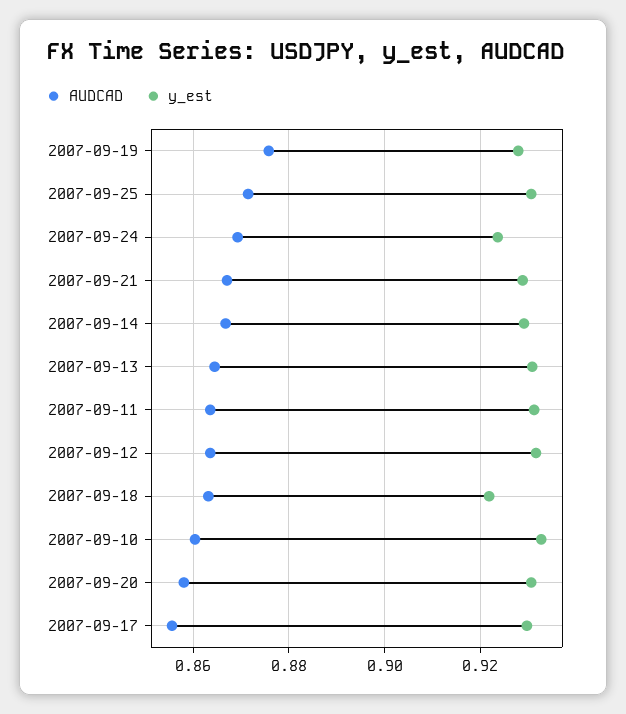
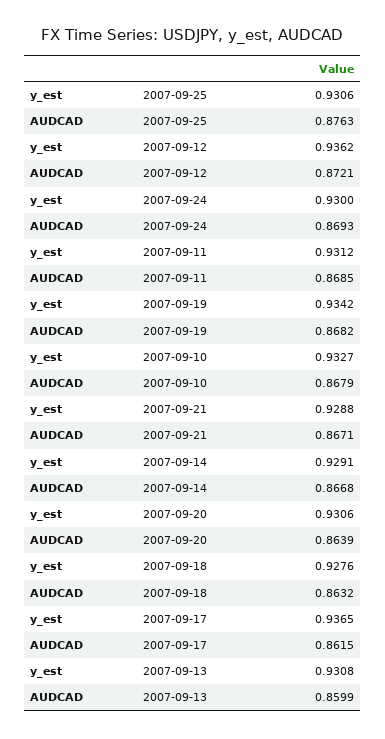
  {
    "AUDCAD": {
-     "2007-09-19": 0.876,
+     "2007-09-19": 0.8682,
-     "2007-09-25": 0.872,
+     "2007-09-25": 0.8763,
      "2007-09-24": 0.8693,
      "2007-09-21": 0.8671,
      "2007-09-14": 0.8668,
-     "2007-09-13": 0.864,
+     "2007-09-13": 0.8599,
-     "2007-09-11": 0.864,
+     "2007-09-11": 0.8685,
-     "2007-09-12": 0.864,
+     "2007-09-12": 0.8721,
      "2007-09-18": 0.8632,
-     "2007-09-10": 0.86,
+     "2007-09-10": 0.8679,
-     "2007-09-20": 0.858,
+     "2007-09-20": 0.8639,
-     "2007-09-17": 0.856
+     "2007-09-17": 0.8615
    },
    "y_est": {
-     "2007-09-19": 0.928,
+     "2007-09-19": 0.9342,
      "2007-09-25": 0.9306,
-     "2007-09-24": 0.924,
+     "2007-09-24": 0.93,
      "2007-09-21": 0.9288,
      "2007-09-14": 0.9291,
      "2007-09-13": 0.9308,
      "2007-09-11": 0.9312,
-     "2007-09-12": 0.932,
+     "2007-09-12": 0.9362,
-     "2007-09-18": 0.922,
+     "2007-09-18": 0.9276,
      "2007-09-10": 0.9327,
      "2007-09-20": 0.9306,
-     "2007-09-17": 0.93
+     "2007-09-17": 0.9365
    }
  }

